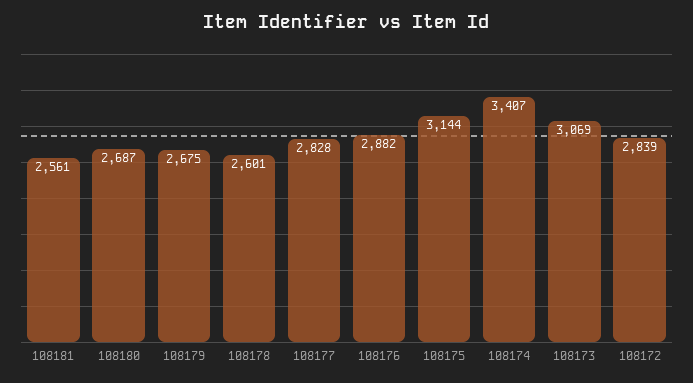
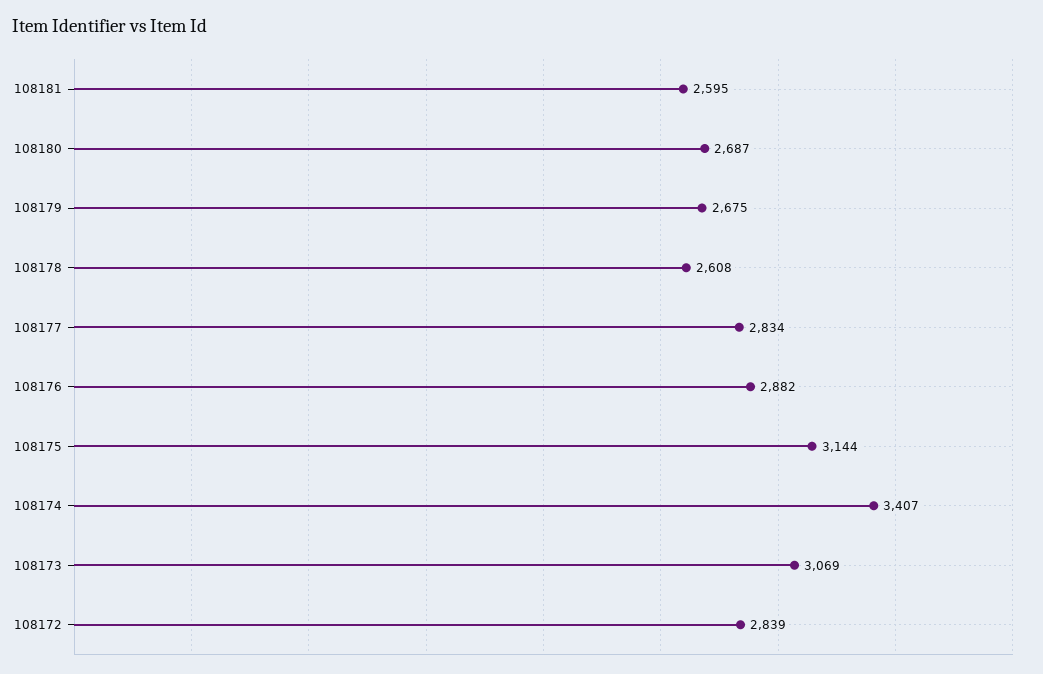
  {
-   "108181": 2561,
+   "108181": 2595,
    "108180": 2687,
    "108179": 2675,
-   "108178": 2601,
+   "108178": 2608,
-   "108177": 2828,
+   "108177": 2834,
    "108176": 2882,
    "108175": 3144,
    "108174": 3407,
    "108173": 3069,
    "108172": 2839
  }

